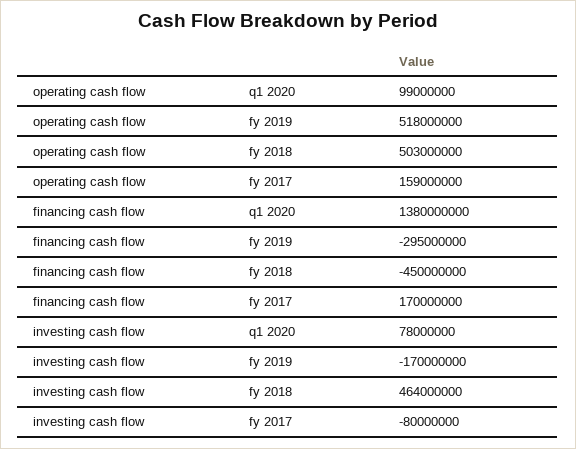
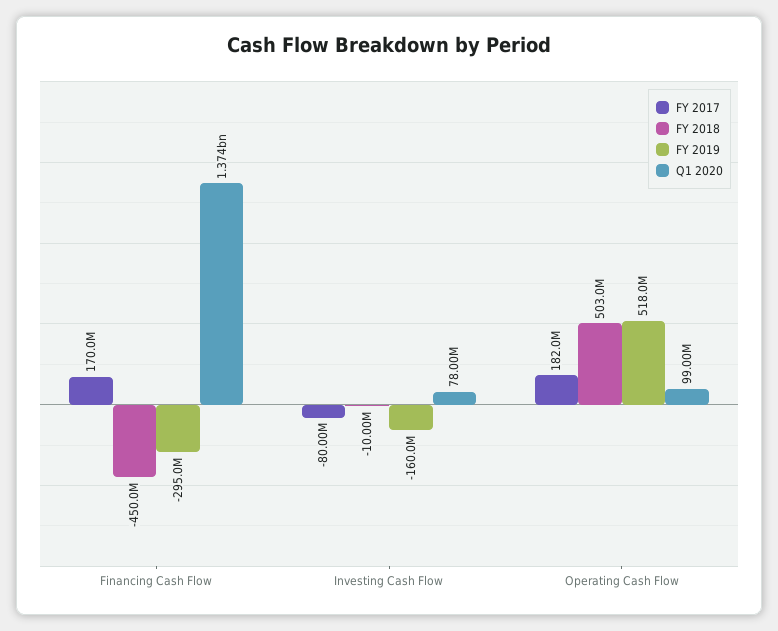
  {
    "q1 2020": {
      "operating cash flow": 99000000,
-     "financing cash flow": 1380000000,
+     "financing cash flow": 1374000000,
      "investing cash flow": 78000000
    },
    "fy 2019": {
      "operating cash flow": 518000000,
      "financing cash flow": -295000000,
-     "investing cash flow": -170000000
+     "investing cash flow": -160000000
    },
    "fy 2018": {
      "operating cash flow": 503000000,
      "financing cash flow": -450000000,
-     "investing cash flow": 464000000
+     "investing cash flow": -10000000
    },
    "fy 2017": {
-     "operating cash flow": 159000000,
+     "operating cash flow": 182000000,
      "financing cash flow": 170000000,
      "investing cash flow": -80000000
    }
  }

